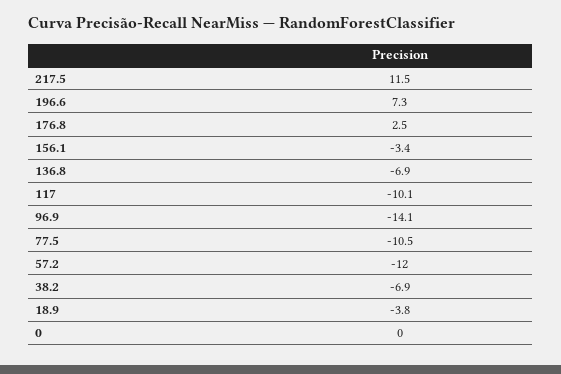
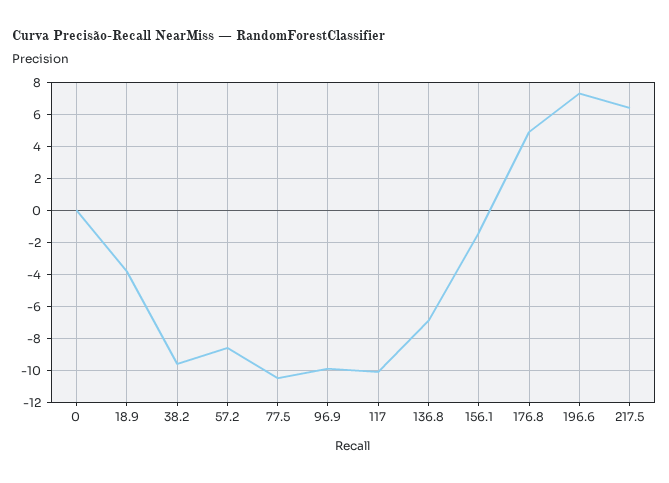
  {
-   "217.5": 11.5,
+   "217.5": 6.5,
    "196.6": 7.3,
-   "176.8": 2.5,
+   "176.8": 5,
-   "156.1": -3.4,
+   "156.1": -1.5,
    "136.8": -6.9,
    "117": -10.1,
-   "96.9": -14.1,
+   "96.9": -10,
    "77.5": -10.5,
-   "57.2": -12,
+   "57.2": -8.5,
-   "38.2": -6.9,
+   "38.2": -9.5,
    "18.9": -3.8,
    "0": 0
  }

